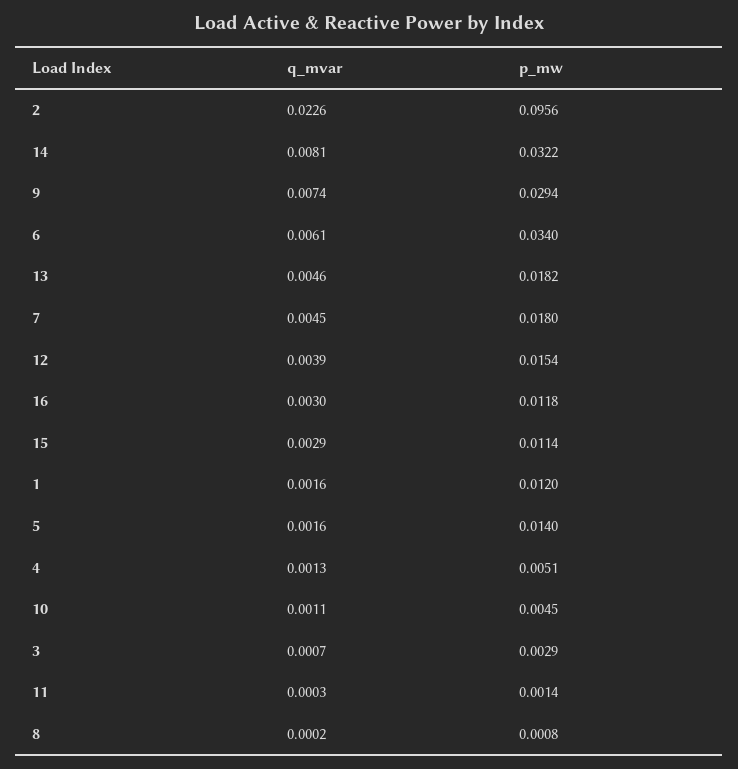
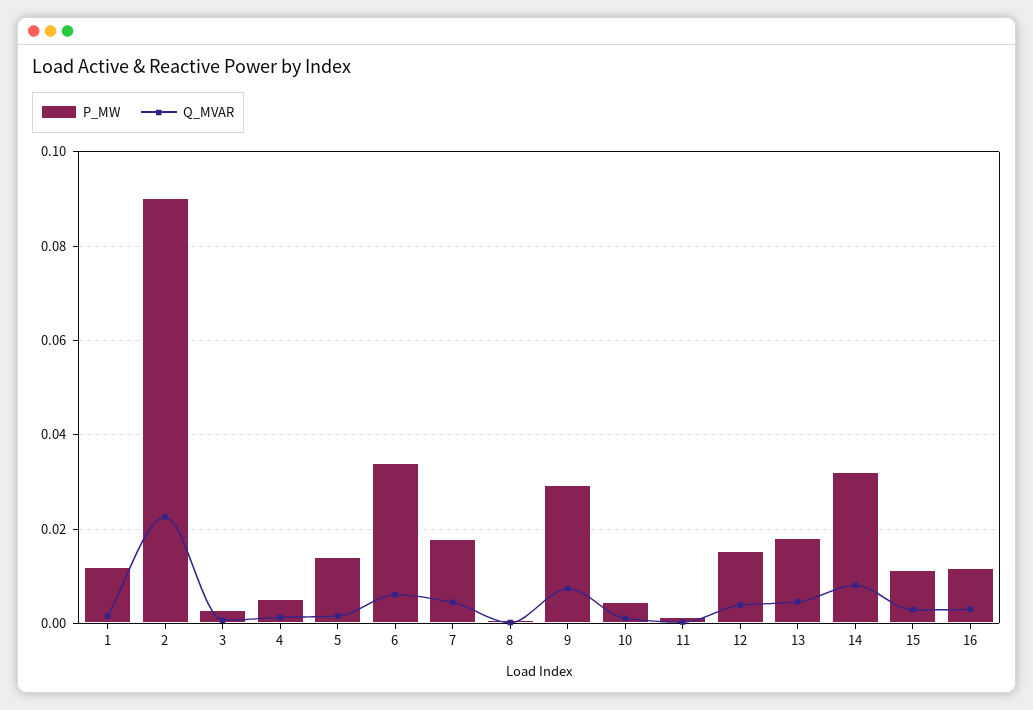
  {
    "q_mvar": {
      "2": 0.0226,
      "14": 0.0081,
      "9": 0.0074,
      "6": 0.0061,
      "13": 0.0046,
      "7": 0.0045,
      "12": 0.0039,
      "16": 0.003,
      "15": 0.0029,
      "1": 0.0016,
      "5": 0.0016,
      "4": 0.0013,
      "10": 0.0011,
      "3": 0.0007,
      "11": 0.0003,
      "8": 0.0002
    },
    "p_mw": {
-     "2": 0.0956,
+     "2": 0.09,
      "14": 0.0322,
      "9": 0.0294,
      "6": 0.034,
      "13": 0.0182,
      "7": 0.018,
      "12": 0.0154,
      "16": 0.0118,
      "15": 0.0114,
      "1": 0.012,
      "5": 0.014,
      "4": 0.0051,
      "10": 0.0045,
      "3": 0.0029,
      "11": 0.0014,
      "8": 0.0008
    }
  }

